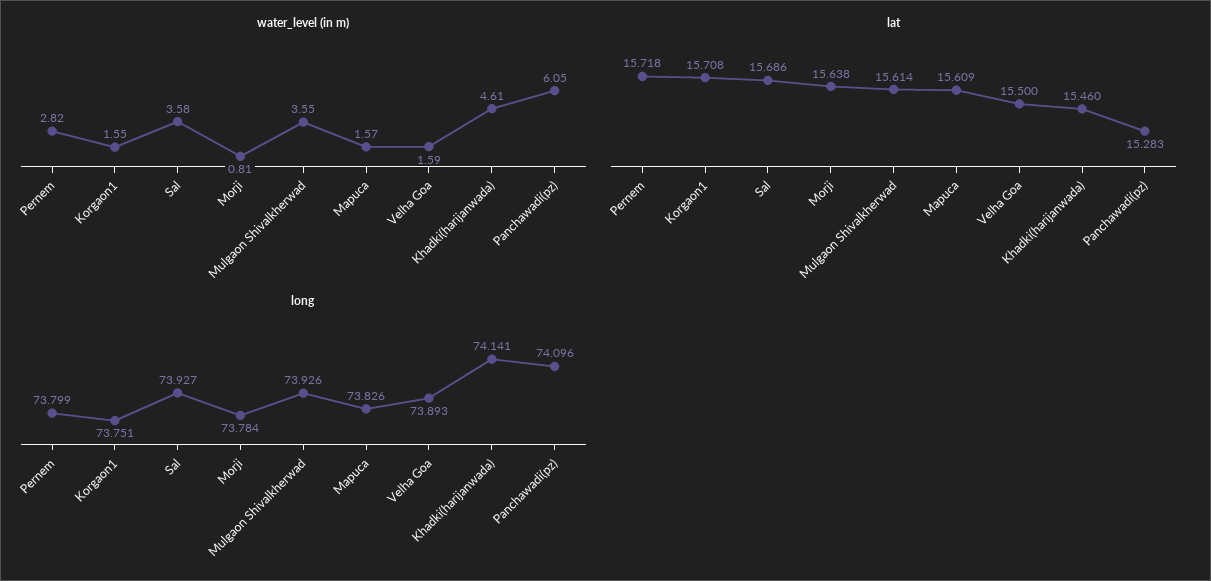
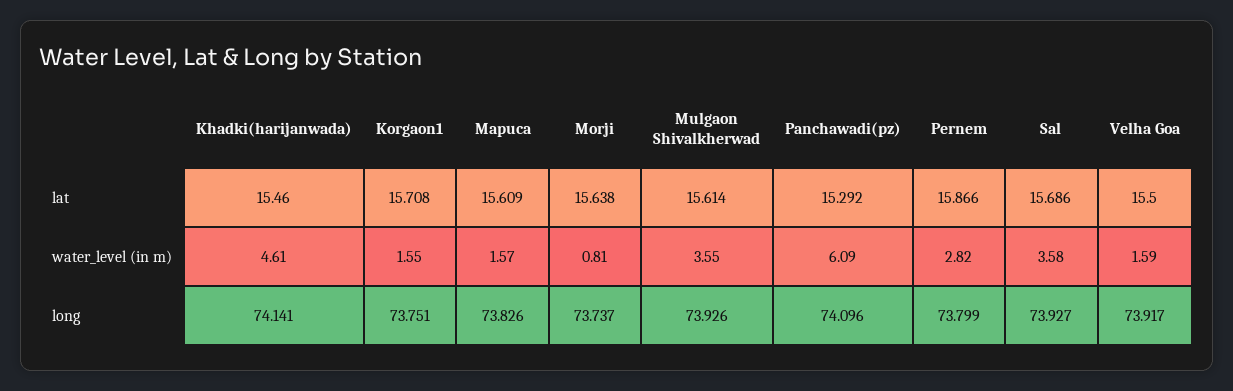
  {
    "water_level (in m)": {
      "Pernem": 2.82,
      "Korgaon1": 1.55,
      "Sal": 3.58,
      "Morji": 0.81,
      "Mulgaon Shivalkherwad": 3.55,
      "Mapuca": 1.57,
      "Velha Goa": 1.59,
      "Khadki(harijanwada)": 4.61,
-     "Panchawadi(pz)": 6.05
+     "Panchawadi(pz)": 6.09
    },
    "lat": {
-     "Pernem": 15.718,
+     "Pernem": 15.866,
      "Korgaon1": 15.708,
      "Sal": 15.686,
      "Morji": 15.638,
      "Mulgaon Shivalkherwad": 15.614,
      "Mapuca": 15.609,
      "Velha Goa": 15.5,
      "Khadki(harijanwada)": 15.46,
-     "Panchawadi(pz)": 15.283
+     "Panchawadi(pz)": 15.292
    },
    "long": {
      "Pernem": 73.799,
      "Korgaon1": 73.751,
      "Sal": 73.927,
-     "Morji": 73.784,
+     "Morji": 73.737,
      "Mulgaon Shivalkherwad": 73.926,
      "Mapuca": 73.826,
-     "Velha Goa": 73.893,
+     "Velha Goa": 73.917,
      "Khadki(harijanwada)": 74.141,
      "Panchawadi(pz)": 74.096
    }
  }

